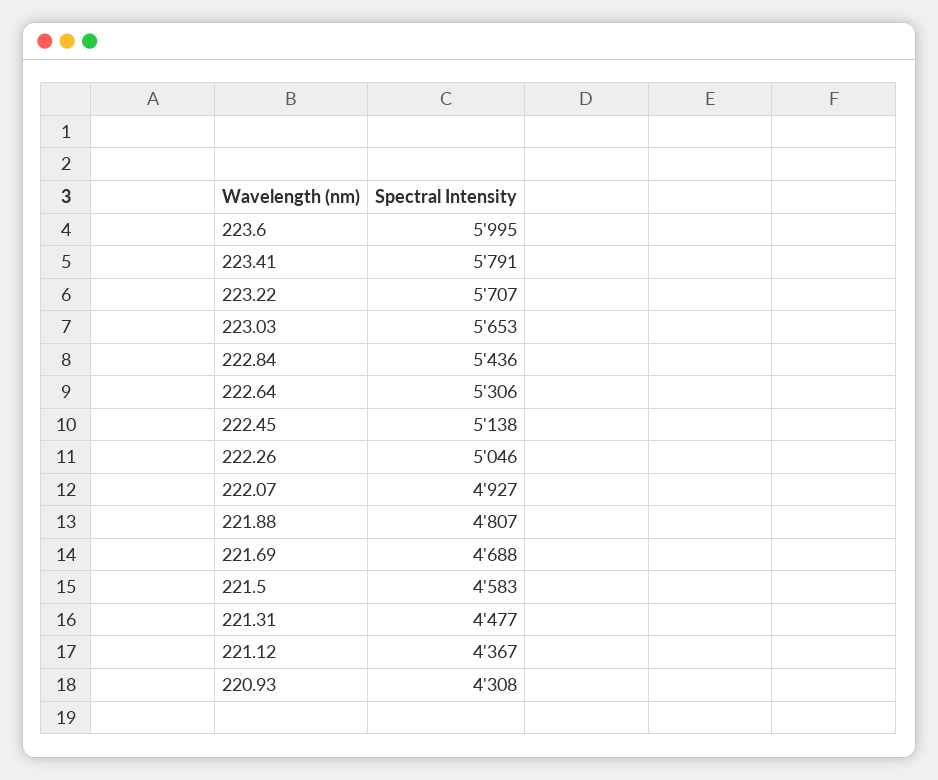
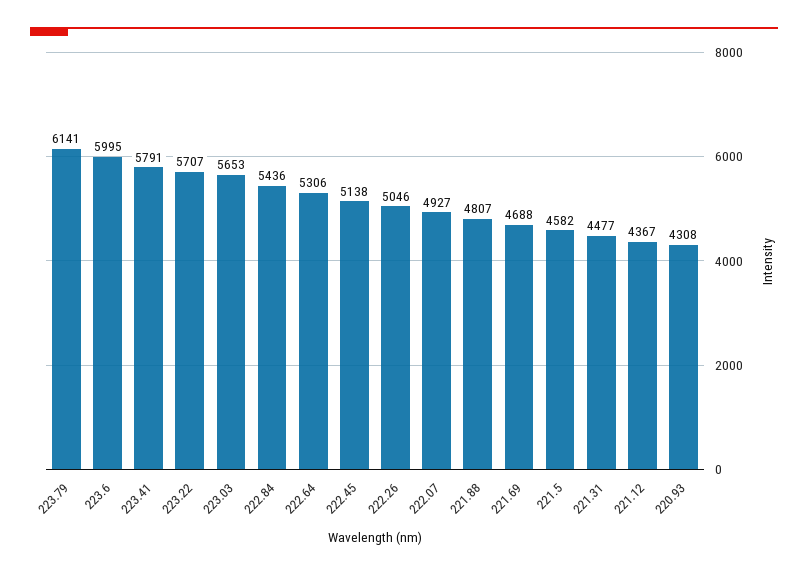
  {
    "223.6": 5995,
    "223.41": 5791,
    "223.22": 5707,
    "223.03": 5653,
    "222.84": 5436,
    "222.64": 5306,
    "222.45": 5138,
    "222.26": 5046,
    "222.07": 4927,
    "221.88": 4807,
    "221.69": 4688,
-   "221.5": 4583,
+   "221.5": 4582,
    "221.31": 4477,
    "221.12": 4367,
-   "220.93": 4308
+   "220.93": 4308,
+   "223.79": 6141
  }

